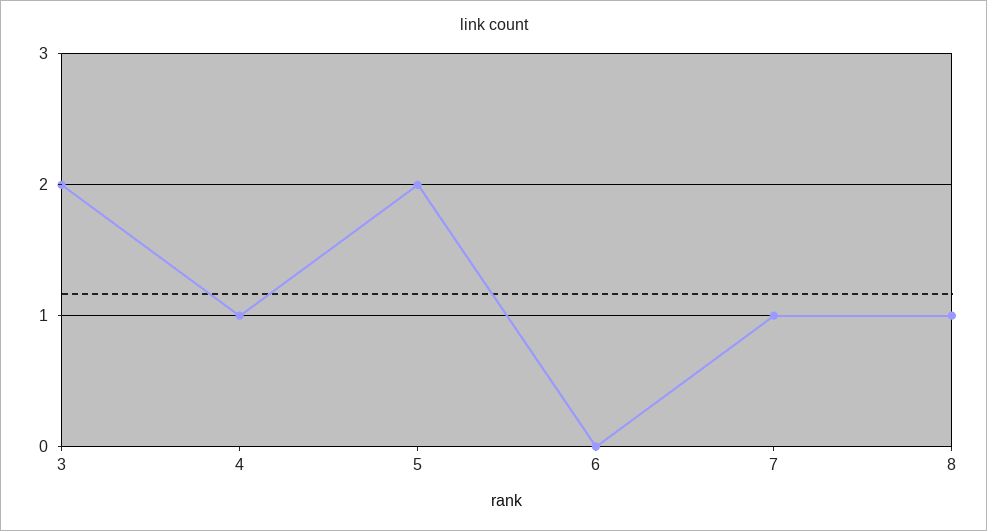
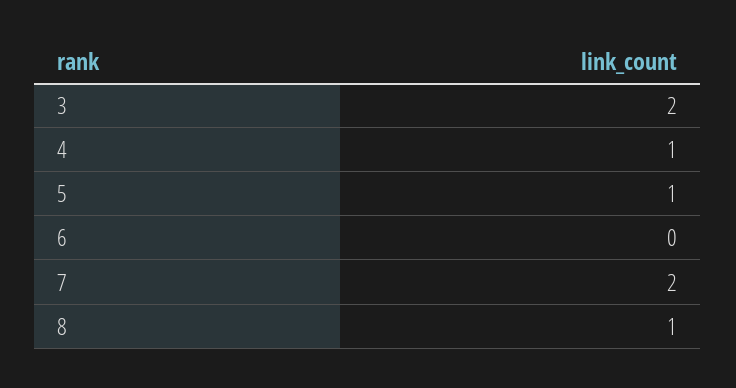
  {
    "3": 2,
    "4": 1,
-   "5": 2,
+   "5": 1,
    "6": 0,
-   "7": 1,
+   "7": 2,
    "8": 1
  }

